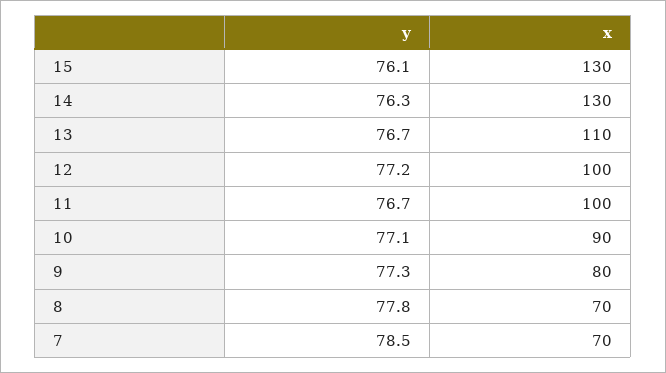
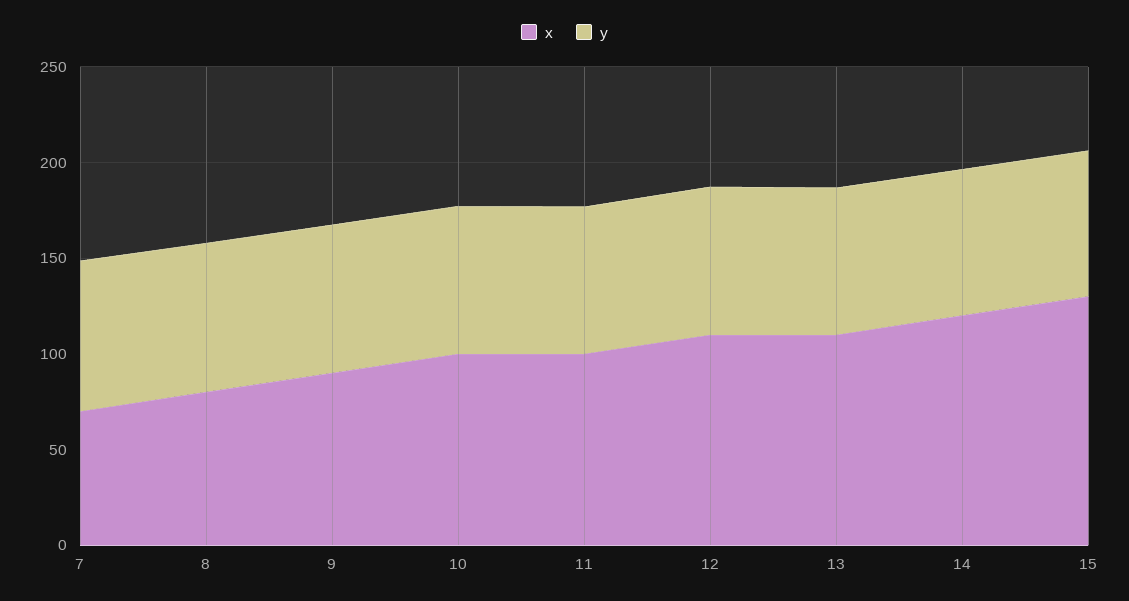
  {
    "y": {
      "15": 76.1,
      "14": 76.3,
      "13": 76.7,
      "12": 77.2,
      "11": 76.7,
      "10": 77.1,
      "9": 77.3,
      "8": 77.8,
      "7": 78.5
    },
    "x": {
      "15": 130,
-     "14": 130,
+     "14": 120,
      "13": 110,
-     "12": 100,
+     "12": 110,
      "11": 100,
-     "10": 90,
+     "10": 100,
-     "9": 80,
+     "9": 90,
-     "8": 70,
+     "8": 80,
      "7": 70
    }
  }

